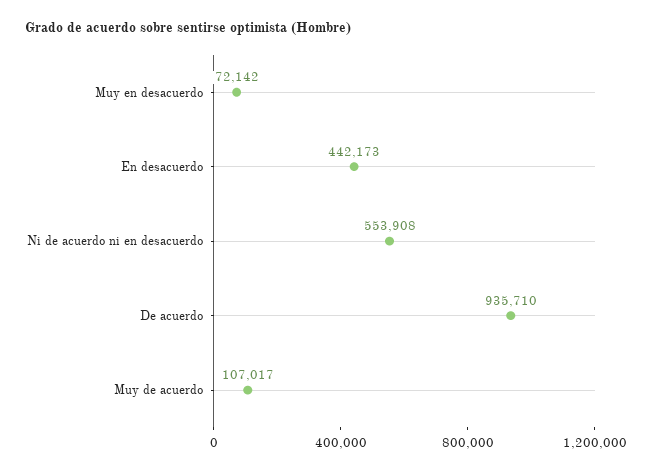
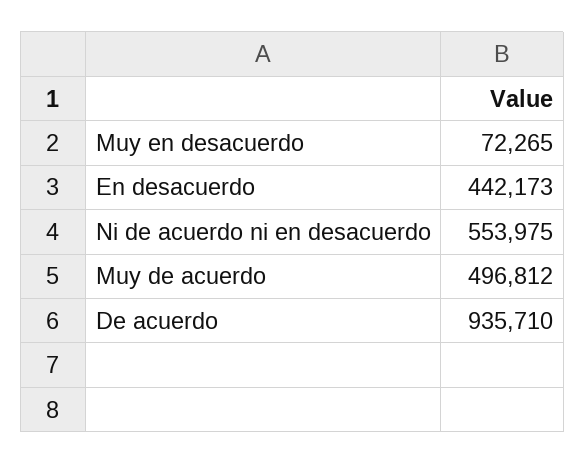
  {
-   "Muy en desacuerdo": 72142,
+   "Muy en desacuerdo": 72265,
    "En desacuerdo": 442173,
-   "Ni de acuerdo ni en desacuerdo": 553908,
+   "Ni de acuerdo ni en desacuerdo": 553975,
    "De acuerdo": 935710,
-   "Muy de acuerdo": 107017
+   "Muy de acuerdo": 496812
  }

